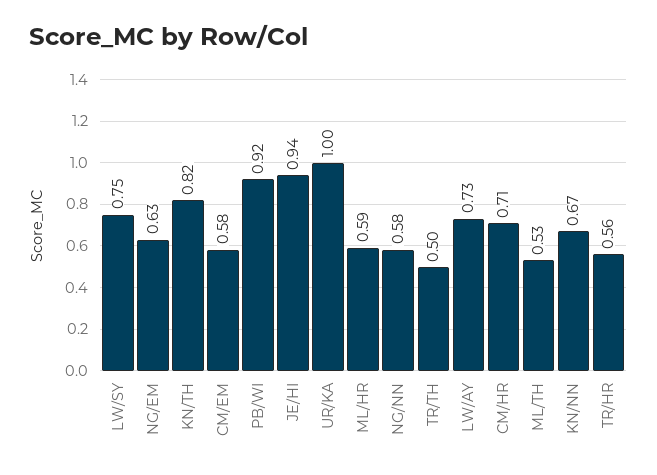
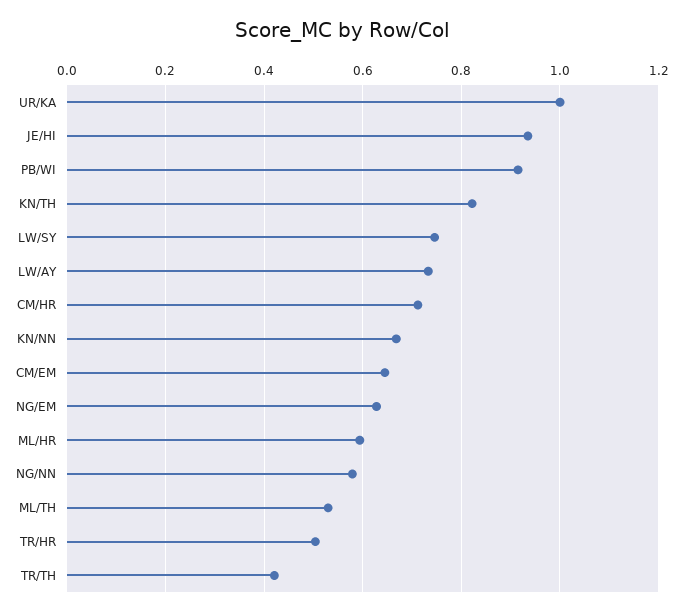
  {
    "LW/SY": 0.75,
    "NG/EM": 0.63,
    "KN/TH": 0.82,
-   "CM/EM": 0.58,
+   "CM/EM": 0.64,
    "PB/WI": 0.92,
    "JE/HI": 0.94,
    "UR/KA": 1,
    "ML/HR": 0.59,
    "NG/NN": 0.58,
-   "TR/TH": 0.5,
+   "TR/TH": 0.42,
    "LW/AY": 0.73,
    "CM/HR": 0.71,
    "ML/TH": 0.53,
    "KN/NN": 0.67,
-   "TR/HR": 0.56
+   "TR/HR": 0.5
  }

